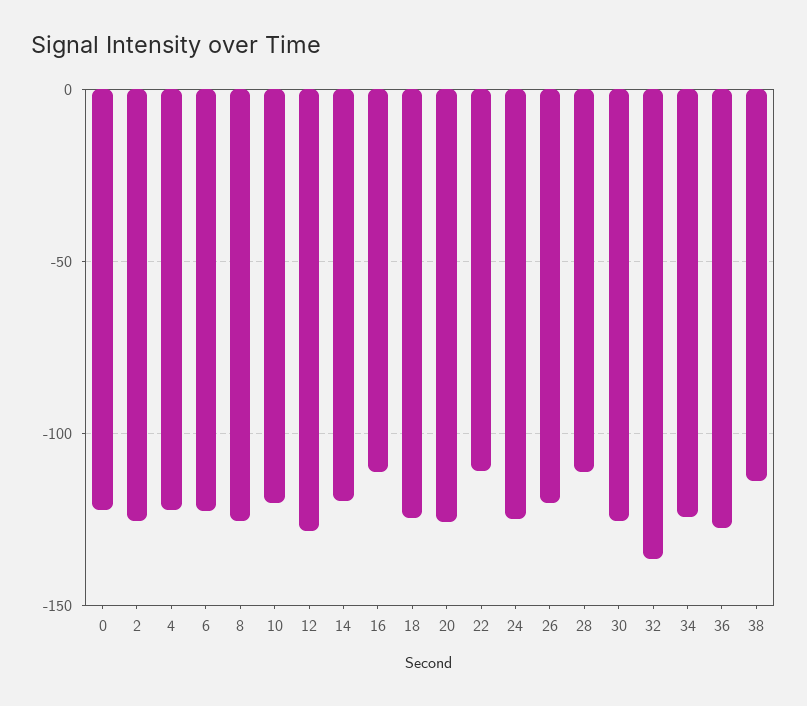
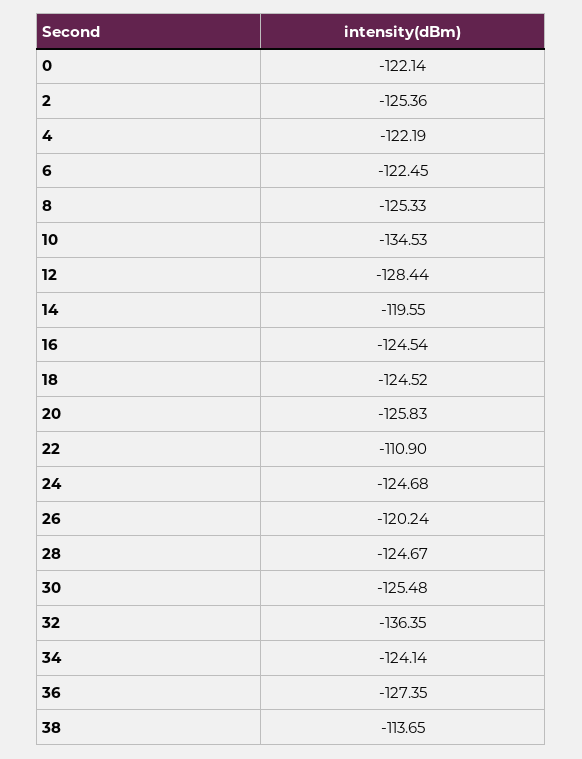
  {
    "0": -122.14,
    "2": -125.36,
    "4": -122.19,
    "6": -122.45,
    "8": -125.33,
-   "10": -120,
+   "10": -134.53,
    "12": -128.44,
    "14": -119.55,
-   "16": -110,
+   "16": -124.54,
    "18": -124.52,
    "20": -125.83,
    "22": -110.9,
    "24": -124.68,
    "26": -120.24,
-   "28": -110,
+   "28": -124.67,
    "30": -125.48,
    "32": -136.35,
    "34": -124.14,
    "36": -127.35,
    "38": -113.65
  }

